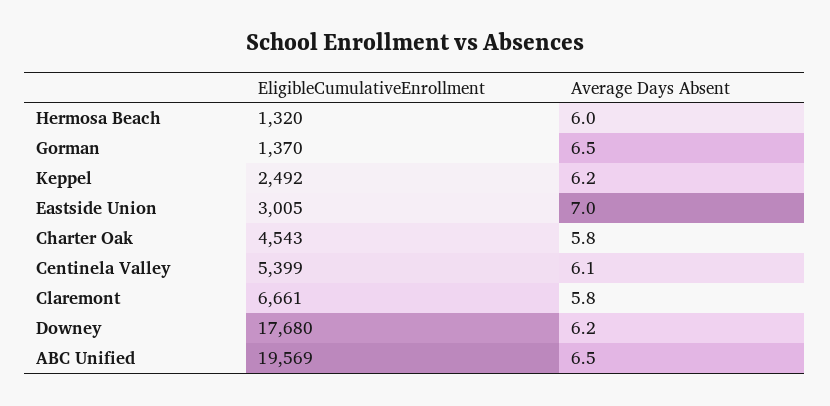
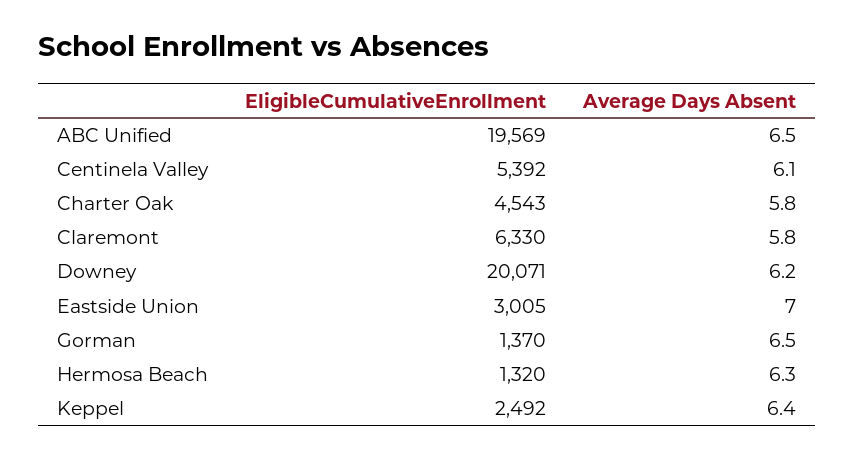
  {
    "EligibleCumulativeEnrollment": {
      "Hermosa Beach": 1320,
      "Gorman": 1370,
      "Keppel": 2492,
      "Eastside Union": 3005,
      "Charter Oak": 4543,
-     "Centinela Valley": 5399,
+     "Centinela Valley": 5392,
-     "Claremont": 6661,
+     "Claremont": 6330,
-     "Downey": 17680,
+     "Downey": 20071,
      "ABC Unified": 19569
    },
    "Average Days Absent": {
-     "Hermosa Beach": 6,
+     "Hermosa Beach": 6.3,
      "Gorman": 6.5,
-     "Keppel": 6.2,
+     "Keppel": 6.4,
      "Eastside Union": 7,
      "Charter Oak": 5.8,
      "Centinela Valley": 6.1,
      "Claremont": 5.8,
      "Downey": 6.2,
      "ABC Unified": 6.5
    }
  }

